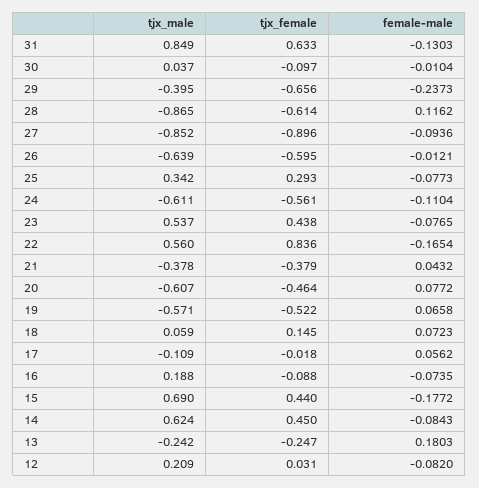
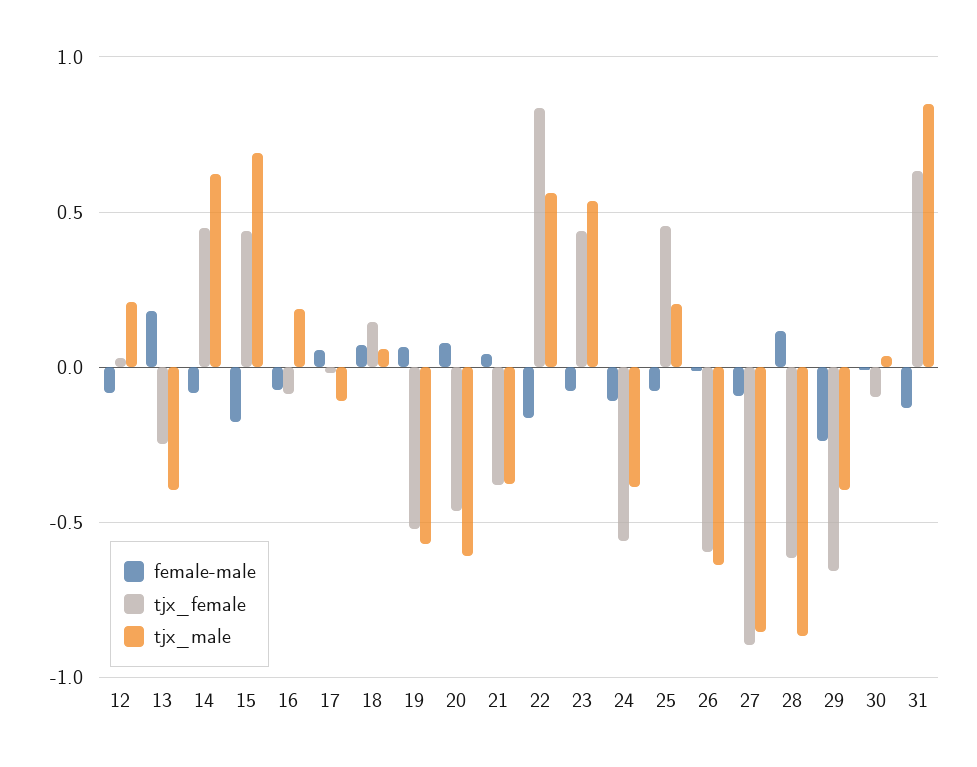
  {
    "tjx_male": {
      "31": 0.849,
      "30": 0.037,
      "29": -0.395,
      "28": -0.865,
      "27": -0.852,
      "26": -0.639,
-     "25": 0.342,
+     "25": 0.2,
-     "24": -0.611,
+     "24": -0.4,
      "23": 0.537,
      "22": 0.56,
      "21": -0.378,
      "20": -0.607,
      "19": -0.571,
      "18": 0.059,
      "17": -0.109,
      "16": 0.188,
      "15": 0.69,
      "14": 0.624,
-     "13": -0.242,
+     "13": -0.4,
      "12": 0.209
    },
    "tjx_female": {
      "31": 0.633,
      "30": -0.097,
      "29": -0.656,
      "28": -0.614,
      "27": -0.896,
      "26": -0.595,
-     "25": 0.293,
+     "25": 0.45,
      "24": -0.561,
      "23": 0.438,
      "22": 0.836,
      "21": -0.379,
      "20": -0.464,
      "19": -0.522,
      "18": 0.145,
      "17": -0.018,
      "16": -0.088,
      "15": 0.44,
      "14": 0.45,
      "13": -0.247,
      "12": 0.031
    },
    "female-male": {
      "31": -0.1303,
      "30": -0.0104,
      "29": -0.2373,
      "28": 0.1162,
      "27": -0.0936,
      "26": -0.0121,
      "25": -0.0773,
      "24": -0.1104,
      "23": -0.0765,
      "22": -0.1654,
      "21": 0.0432,
      "20": 0.0772,
      "19": 0.0658,
      "18": 0.0723,
      "17": 0.0562,
      "16": -0.0735,
      "15": -0.1772,
      "14": -0.0843,
      "13": 0.1803,
      "12": -0.082
    }
  }

